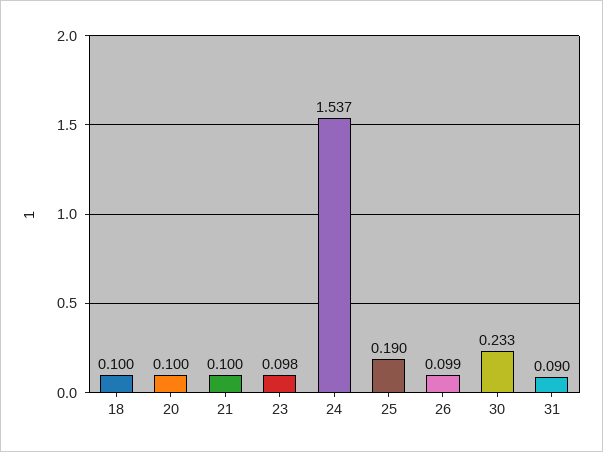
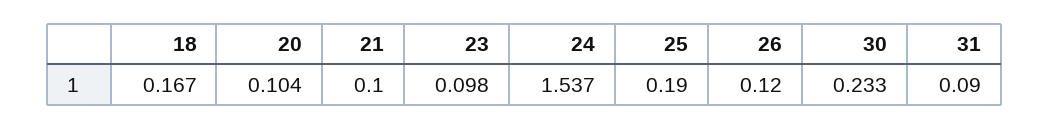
  {
-   "18": 0.1,
+   "18": 0.167,
-   "20": 0.1,
+   "20": 0.104,
    "21": 0.1,
    "23": 0.098,
    "24": 1.537,
    "25": 0.19,
-   "26": 0.099,
+   "26": 0.12,
    "30": 0.233,
    "31": 0.09
  }

